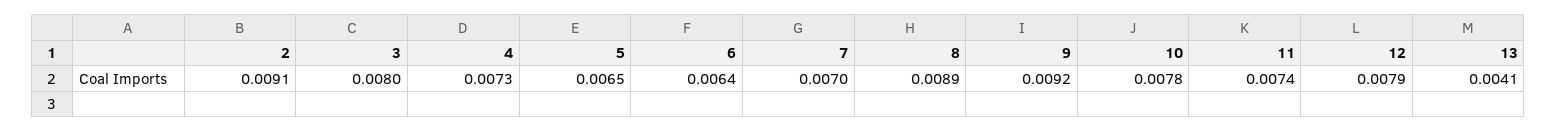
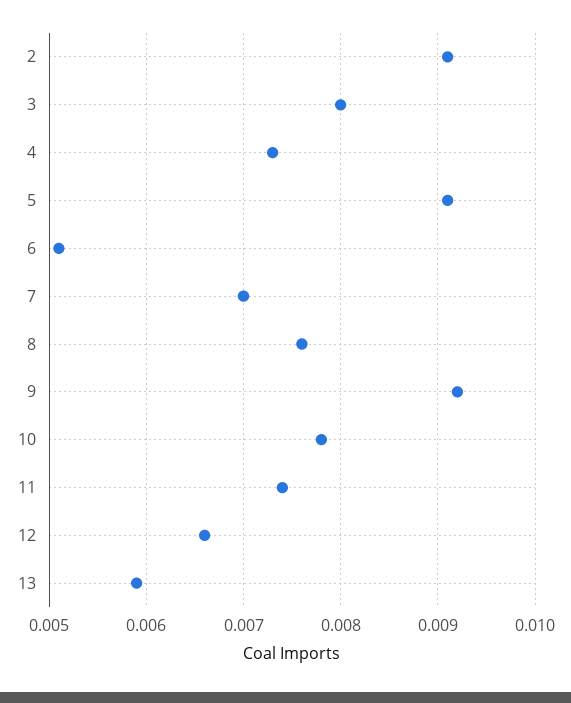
  {
    "2": 0.0091,
    "3": 0.008,
    "4": 0.0073,
-   "5": 0.0065,
+   "5": 0.0091,
-   "6": 0.0064,
+   "6": 0.0051,
    "7": 0.007,
-   "8": 0.0089,
+   "8": 0.0076,
    "9": 0.0092,
    "10": 0.0078,
    "11": 0.0074,
-   "12": 0.0079,
+   "12": 0.0066,
-   "13": 0.0041
+   "13": 0.0059
  }

